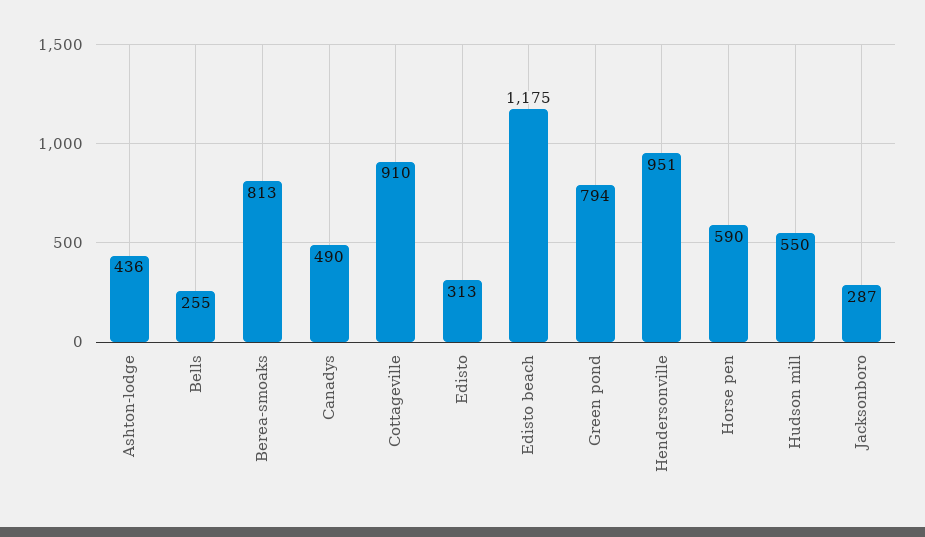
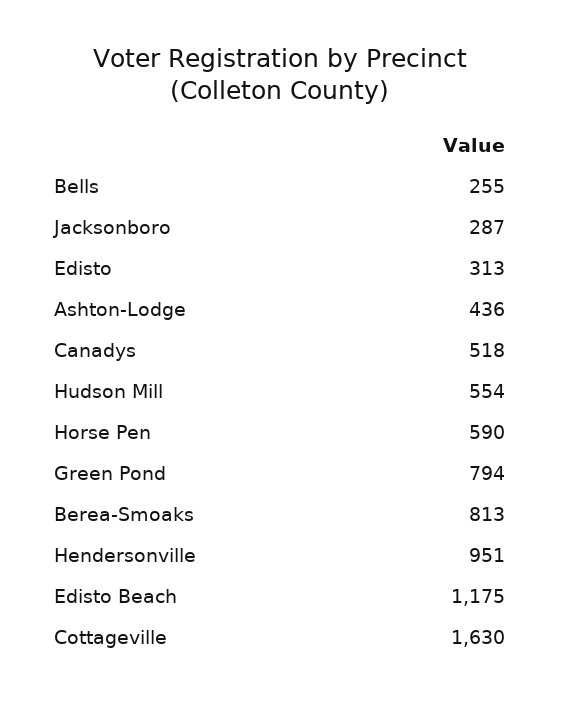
  {
    "Ashton-lodge": 436,
    "Bells": 255,
    "Berea-smoaks": 813,
-   "Canadys": 490,
+   "Canadys": 518,
-   "Cottageville": 910,
+   "Cottageville": 1630,
    "Edisto": 313,
    "Edisto beach": 1175,
    "Green pond": 794,
    "Hendersonville": 951,
    "Horse pen": 590,
-   "Hudson mill": 550,
+   "Hudson mill": 554,
    "Jacksonboro": 287
  }

